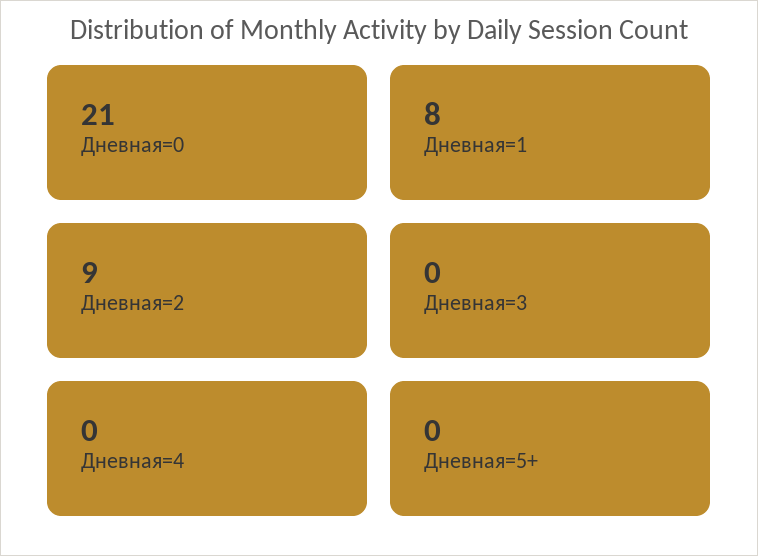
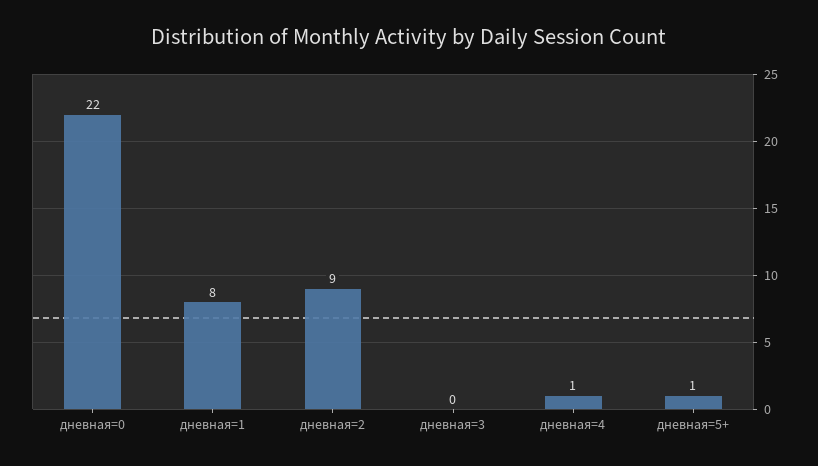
  {
-   "Дневная=0": 21,
+   "Дневная=0": 22,
    "Дневная=1": 8,
    "Дневная=2": 9,
    "Дневная=3": 0,
-   "Дневная=4": 0,
+   "Дневная=4": 1,
-   "Дневная=5+": 0
+   "Дневная=5+": 1
  }

